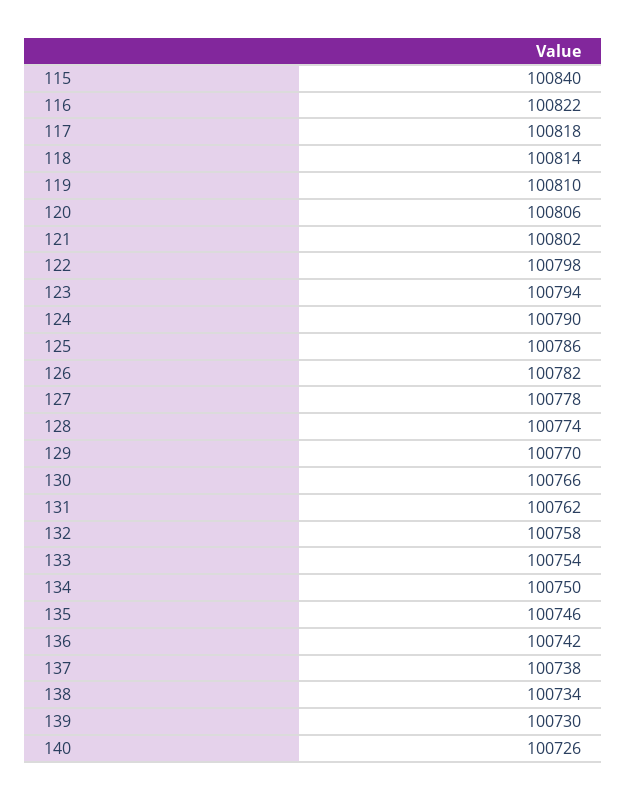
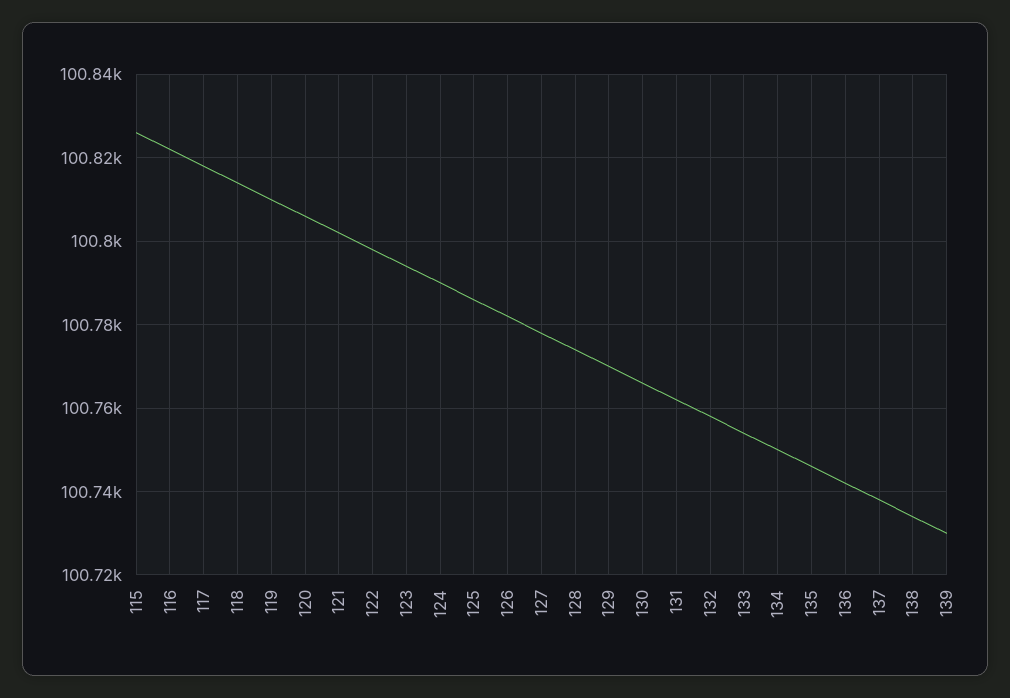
  {
-   "115": 100840,
+   "115": 100825,
    "116": 100822,
    "117": 100818,
    "118": 100814,
    "119": 100810,
    "120": 100806,
    "121": 100802,
    "122": 100798,
    "123": 100794,
    "124": 100790,
    "125": 100786,
    "126": 100782,
    "127": 100778,
    "128": 100774,
    "129": 100770,
    "130": 100766,
    "131": 100762,
    "132": 100758,
    "133": 100754,
    "134": 100750,
    "135": 100746,
    "136": 100742,
    "137": 100738,
    "138": 100734,
-   "139": 100730,
+   "139": 100730
-   "140": 100726
  }

